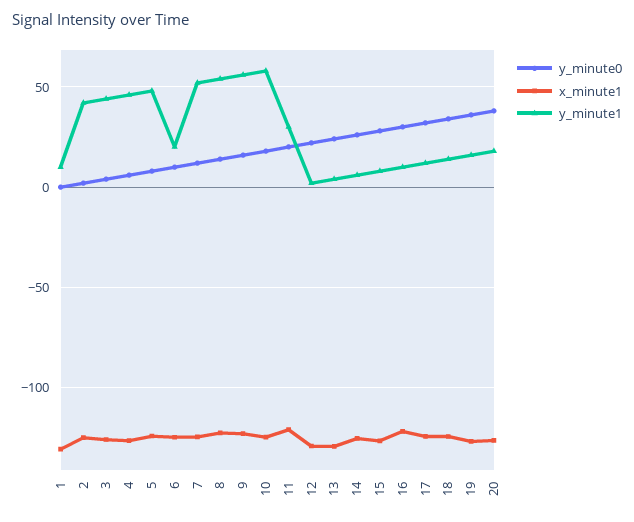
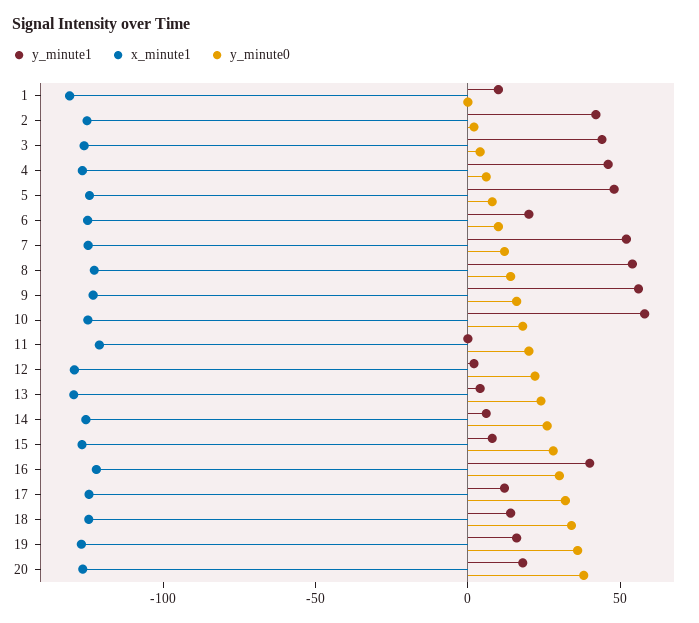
  {
    "y_minute0": {
      "1": 0,
      "2": 0,
      "3": 5,
      "4": 5,
      "5": 10,
      "6": 10,
      "7": 10,
      "8": 15,
      "9": 15,
      "10": 20,
      "11": 20,
      "12": 20,
      "13": 25,
      "14": 25,
      "15": 30,
      "16": 30,
      "17": 30,
      "18": 35,
      "19": 35,
      "20": 40
    },
    "x_minute1": {
      "1": -130,
      "2": -125,
      "3": -125,
      "4": -125,
      "5": -125,
      "6": -125,
      "7": -125,
      "8": -125,
      "9": -125,
      "10": -125,
      "11": -120,
      "12": -130,
      "13": -130,
      "14": -125,
      "15": -125,
      "16": -120,
      "17": -125,
      "18": -125,
      "19": -125,
      "20": -125
    },
    "y_minute1": {
      "1": 10,
      "2": 40,
      "3": 45,
      "4": 45,
      "5": 50,
      "6": 20,
      "7": 50,
      "8": 55,
      "9": 55,
      "10": 60,
-     "11": 30,
+     "11": 0,
      "12": 0,
      "13": 5,
      "14": 5,
      "15": 10,
-     "16": 10,
+     "16": 40,
      "17": 10,
      "18": 15,
      "19": 15,
      "20": 20
    }
  }

